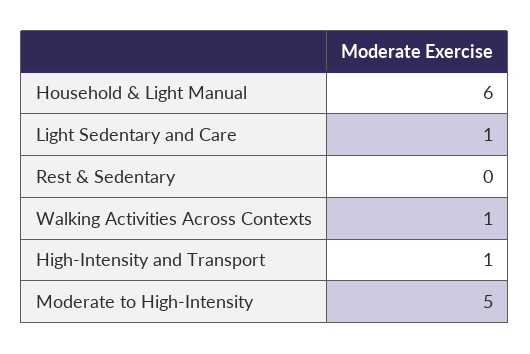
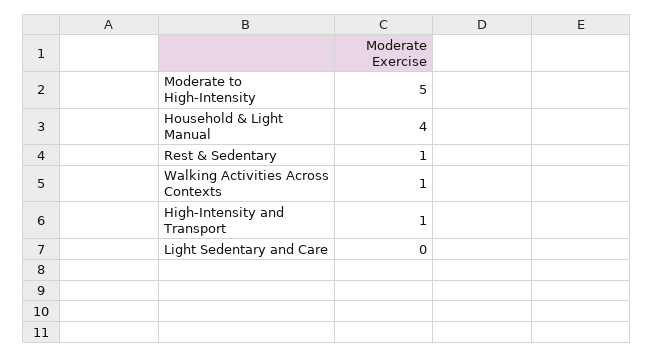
  {
-   "Household & Light Manual": 6,
+   "Household & Light Manual": 4,
-   "Light Sedentary and Care": 1,
+   "Light Sedentary and Care": 0,
-   "Rest & Sedentary": 0,
+   "Rest & Sedentary": 1,
    "Walking Activities Across Contexts": 1,
    "High-Intensity and Transport": 1,
    "Moderate to High-Intensity": 5
  }

